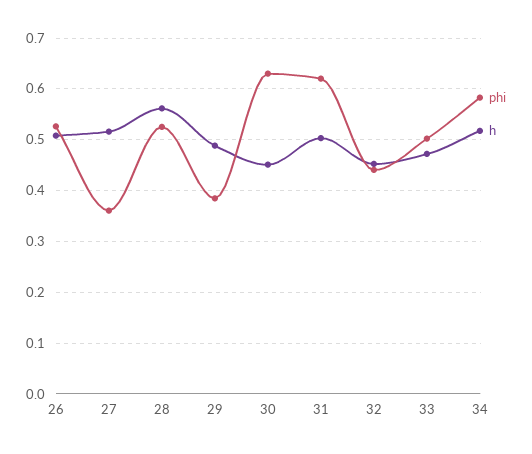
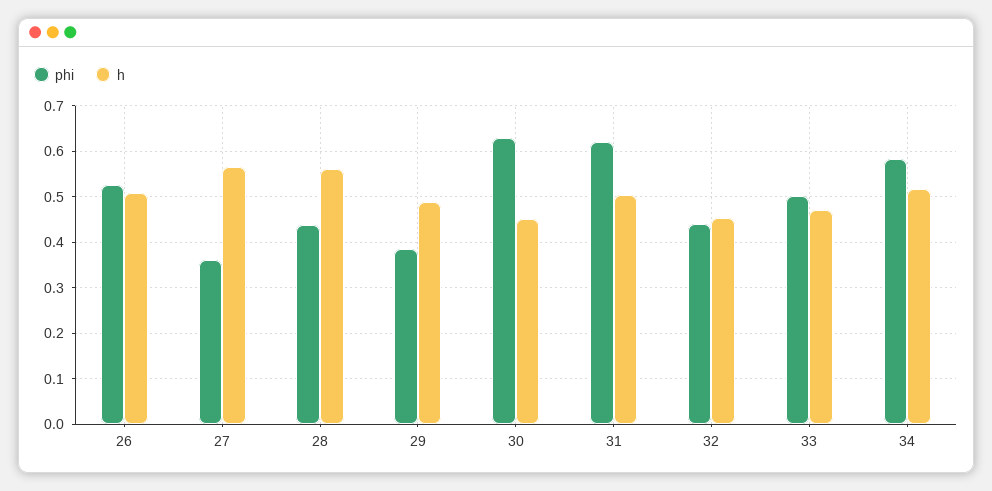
  {
    "phi": {
      "26": 0.52,
      "27": 0.36,
-     "28": 0.52,
+     "28": 0.44,
      "29": 0.38,
      "30": 0.62,
      "31": 0.62,
      "32": 0.44,
      "33": 0.5,
      "34": 0.58
    },
    "h": {
      "26": 0.5,
-     "27": 0.52,
+     "27": 0.56,
      "28": 0.56,
      "29": 0.48,
      "30": 0.46,
      "31": 0.5,
      "32": 0.46,
      "33": 0.48,
      "34": 0.52
    }
  }

